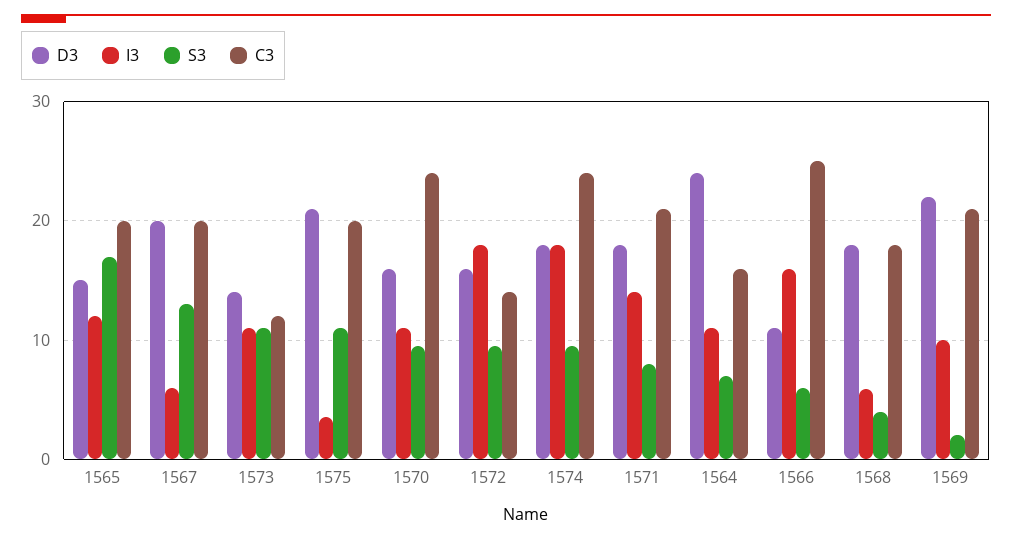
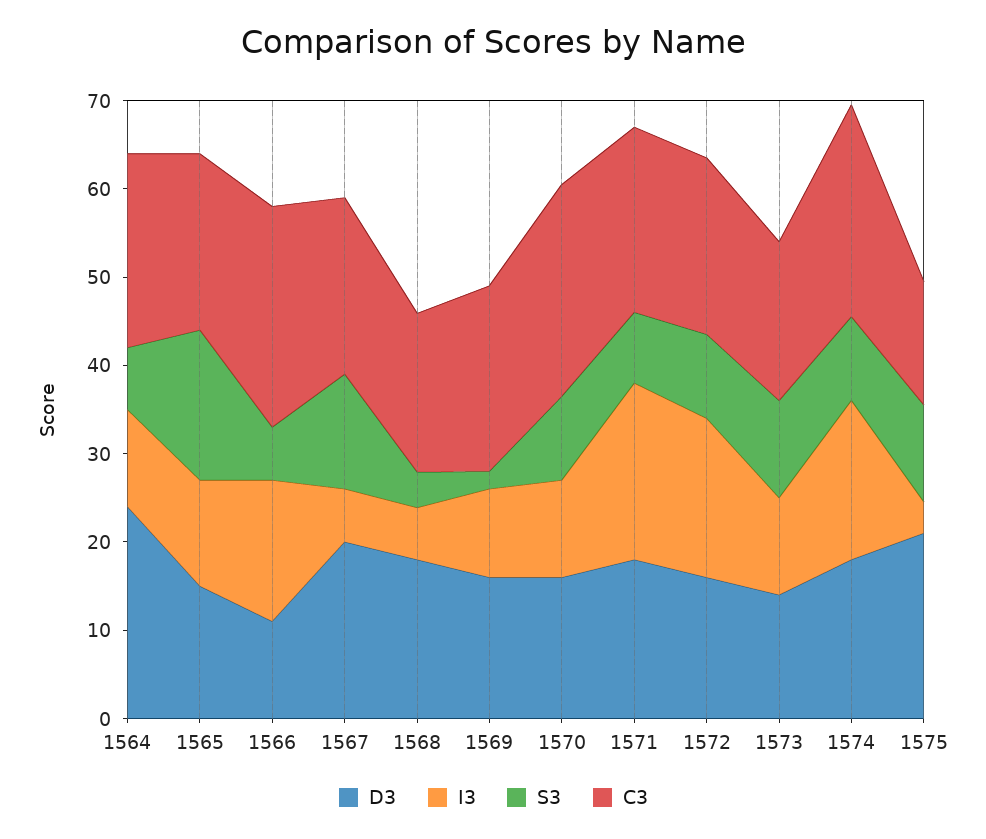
  {
    "D3": {
      "1565": 15,
      "1567": 20,
      "1573": 14,
      "1575": 21,
      "1570": 16,
      "1572": 16,
      "1574": 18,
      "1571": 18,
      "1564": 24,
      "1566": 11,
      "1568": 18,
-     "1569": 22
+     "1569": 16
    },
    "I3": {
      "1565": 12,
      "1567": 6,
      "1573": 11,
      "1575": 4,
      "1570": 11,
      "1572": 18,
      "1574": 18,
-     "1571": 14,
+     "1571": 20,
      "1564": 11,
      "1566": 16,
      "1568": 6,
      "1569": 10
    },
    "S3": {
      "1565": 17,
      "1567": 13,
      "1573": 11,
      "1575": 11,
      "1570": 10,
      "1572": 10,
      "1574": 10,
      "1571": 8,
      "1564": 7,
      "1566": 6,
      "1568": 4,
      "1569": 2
    },
    "C3": {
      "1565": 20,
      "1567": 20,
-     "1573": 12,
+     "1573": 18,
-     "1575": 20,
+     "1575": 14,
      "1570": 24,
-     "1572": 14,
+     "1572": 20,
      "1574": 24,
      "1571": 21,
-     "1564": 16,
+     "1564": 22,
      "1566": 25,
      "1568": 18,
      "1569": 21
    }
  }

